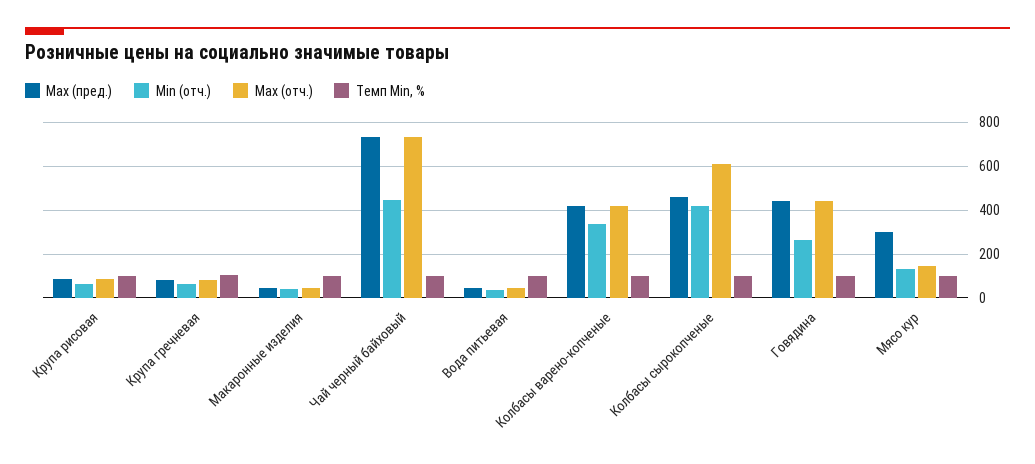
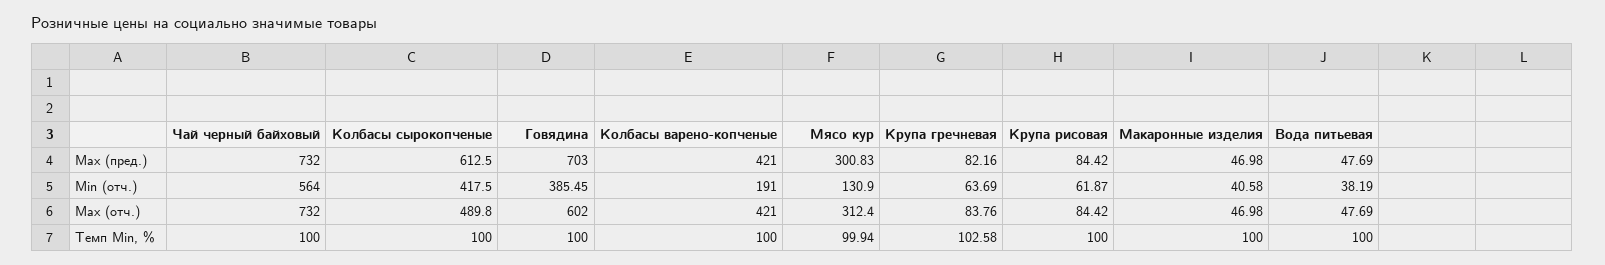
  {
    "Max (пред.)": {
      "Крупа рисовая": 84.42,
      "Крупа гречневая": 82.16,
      "Макаронные изделия": 46.98,
      "Чай черный байховый": 732,
      "Вода питьевая": 47.69,
      "Колбасы варено-копченые": 421,
-     "Колбасы сырокопченые": 450,
+     "Колбасы сырокопченые": 612.5,
-     "Говядина": 450,
+     "Говядина": 703,
      "Мясо кур": 300.83
    },
    "Min (отч.)": {
      "Крупа рисовая": 61.87,
      "Крупа гречневая": 63.69,
      "Макаронные изделия": 40.58,
-     "Чай черный байховый": 450,
+     "Чай черный байховый": 564,
      "Вода питьевая": 38.19,
-     "Колбасы варено-копченые": 350,
+     "Колбасы варено-копченые": 191,
      "Колбасы сырокопченые": 417.5,
-     "Говядина": 250,
+     "Говядина": 385.45,
      "Мясо кур": 130.9
    },
    "Max (отч.)": {
      "Крупа рисовая": 84.42,
      "Крупа гречневая": 83.76,
      "Макаронные изделия": 46.98,
      "Чай черный байховый": 732,
      "Вода питьевая": 47.69,
      "Колбасы варено-копченые": 421,
-     "Колбасы сырокопченые": 600,
+     "Колбасы сырокопченые": 489.8,
-     "Говядина": 450,
+     "Говядина": 602,
-     "Мясо кур": 150
+     "Мясо кур": 312.4
    },
    "Темп Min, %": {
      "Крупа рисовая": 100,
      "Крупа гречневая": 102.58,
      "Макаронные изделия": 100,
      "Чай черный байховый": 100,
      "Вода питьевая": 100,
      "Колбасы варено-копченые": 100,
      "Колбасы сырокопченые": 100,
      "Говядина": 100,
      "Мясо кур": 99.94
    }
  }

